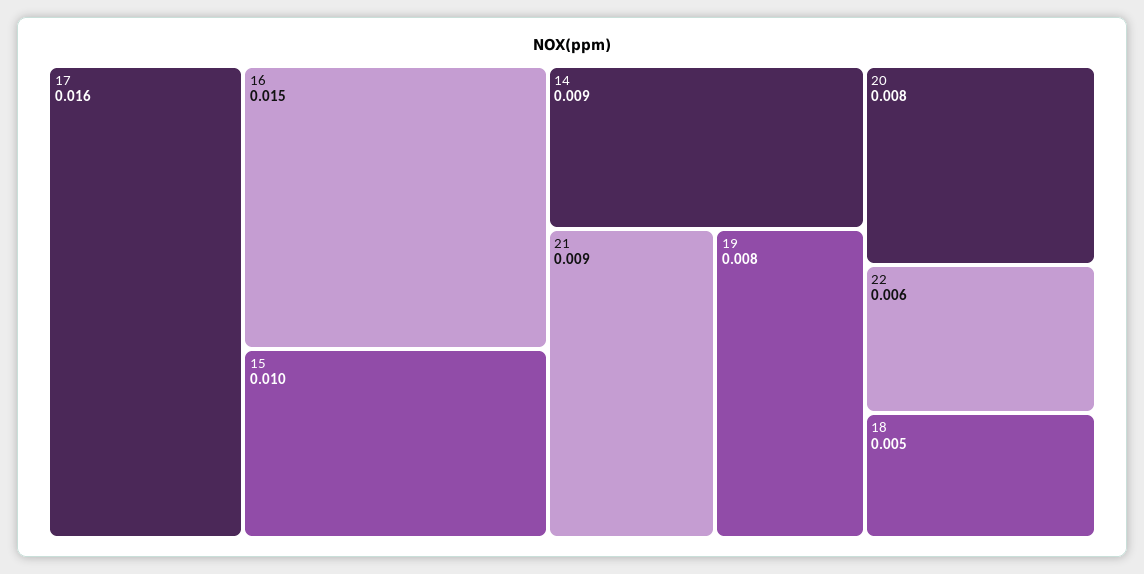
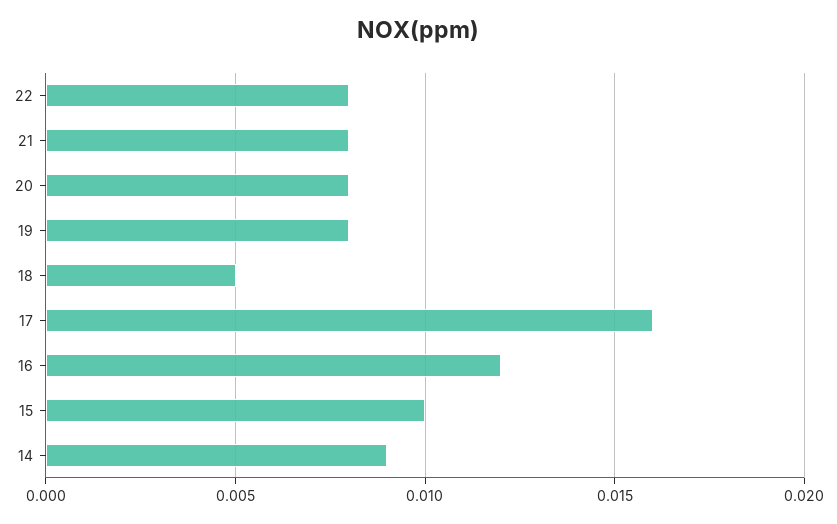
  {
    "17": 0.016,
-   "16": 0.015,
+   "16": 0.012,
    "15": 0.01,
    "14": 0.009,
-   "21": 0.009,
+   "21": 0.008,
    "19": 0.008,
    "20": 0.008,
-   "22": 0.006,
+   "22": 0.008,
    "18": 0.005
  }

